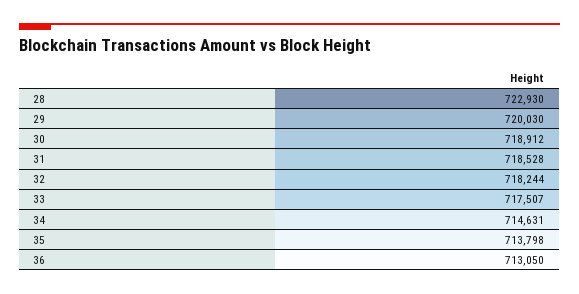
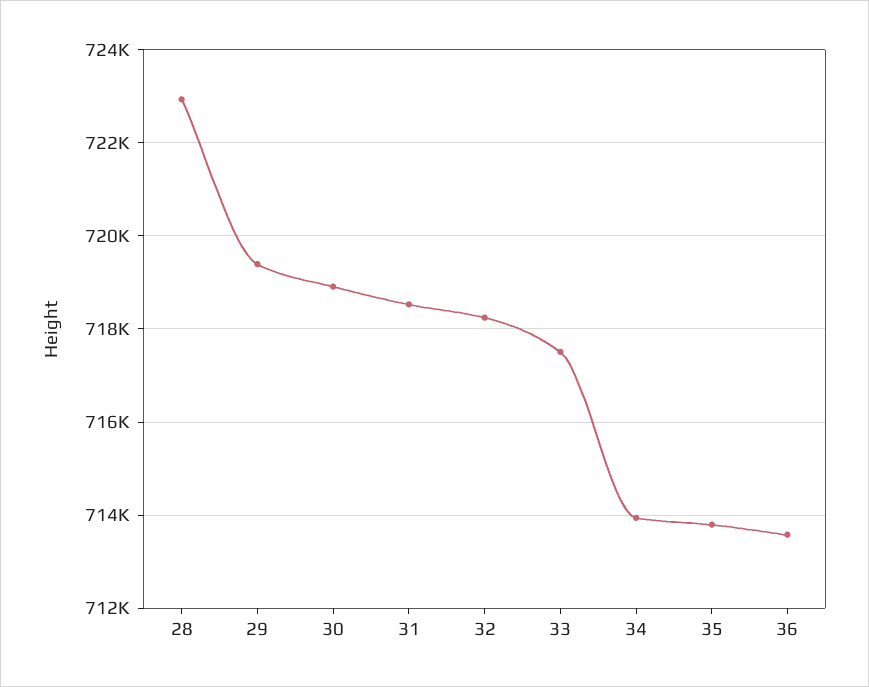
  {
    "28": 722930,
-   "29": 720030,
+   "29": 719400,
    "30": 718912,
    "31": 718528,
    "32": 718244,
    "33": 717507,
-   "34": 714631,
+   "34": 714000,
    "35": 713798,
-   "36": 713050
+   "36": 713600
  }

